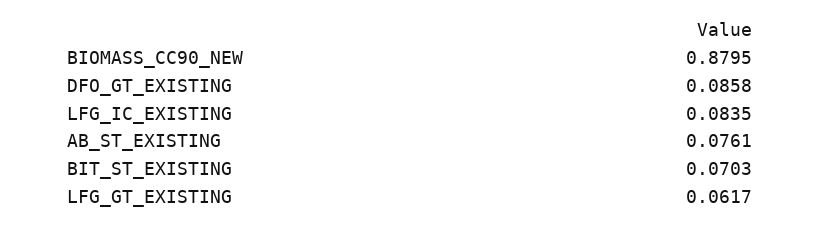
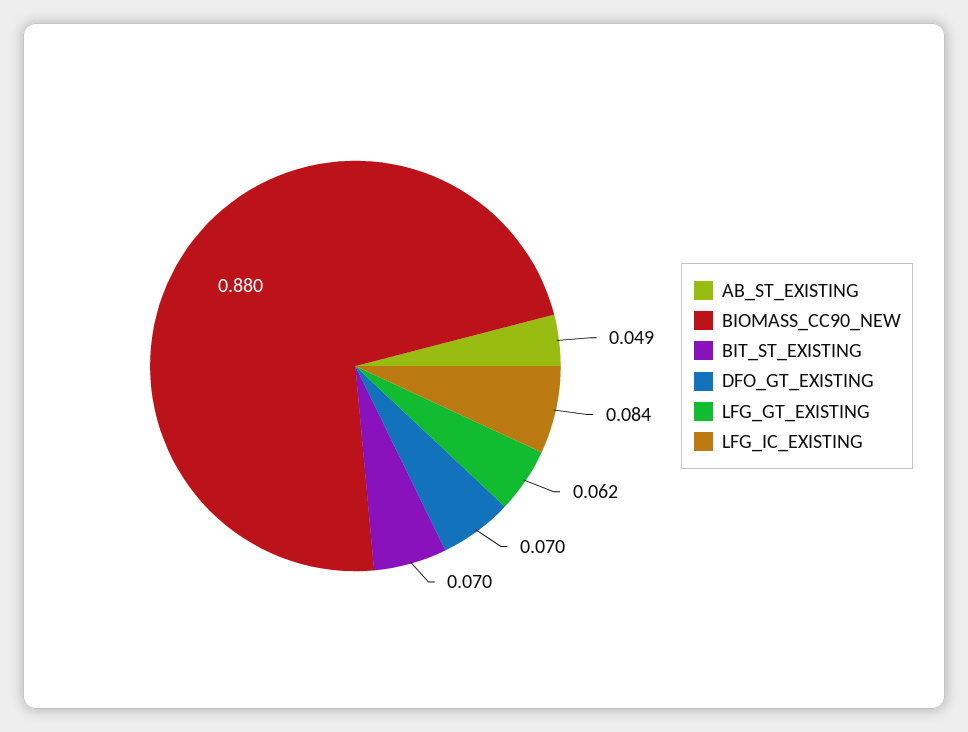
  {
    "BIOMASS_CC90_NEW": 0.8795,
-   "DFO_GT_EXISTING": 0.0858,
+   "DFO_GT_EXISTING": 0.07,
    "LFG_IC_EXISTING": 0.0835,
-   "AB_ST_EXISTING": 0.0761,
+   "AB_ST_EXISTING": 0.049,
    "BIT_ST_EXISTING": 0.0703,
    "LFG_GT_EXISTING": 0.0617
  }

